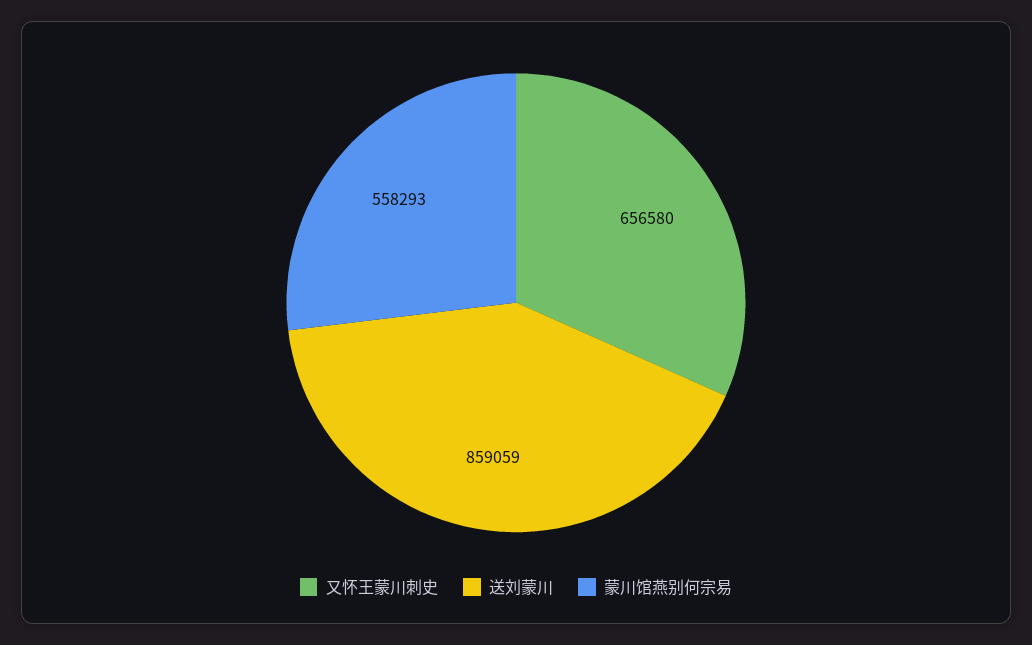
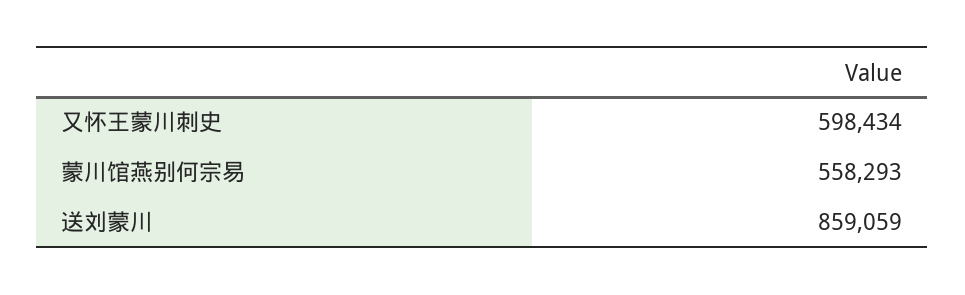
  {
-   "又怀王蒙川刺史": 656580,
+   "又怀王蒙川刺史": 598434,
    "送刘蒙川": 859059,
    "蒙川馆燕别何宗易": 558293
  }

